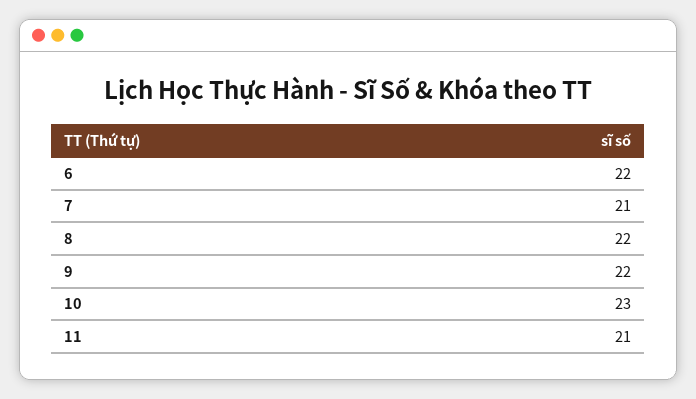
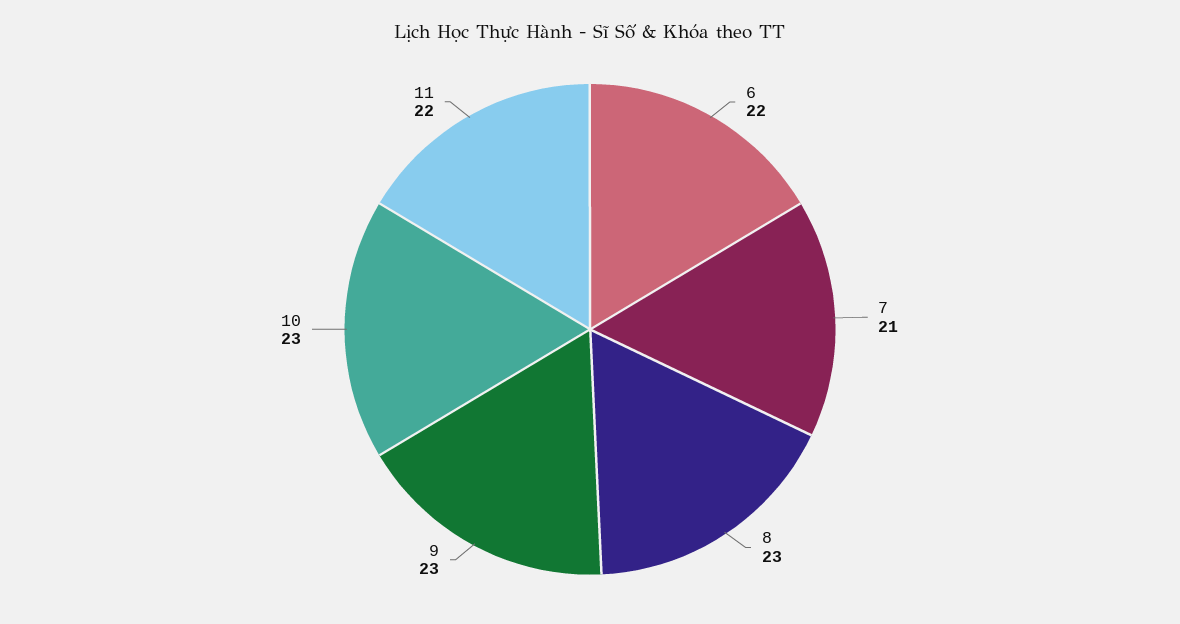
  {
    "6": 22,
    "7": 21,
-   "8": 22,
+   "8": 23,
-   "9": 22,
+   "9": 23,
    "10": 23,
-   "11": 21
+   "11": 22
  }

